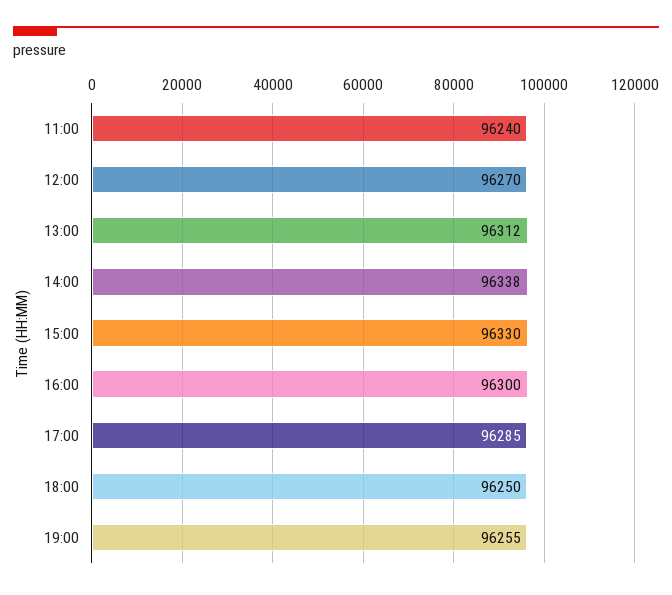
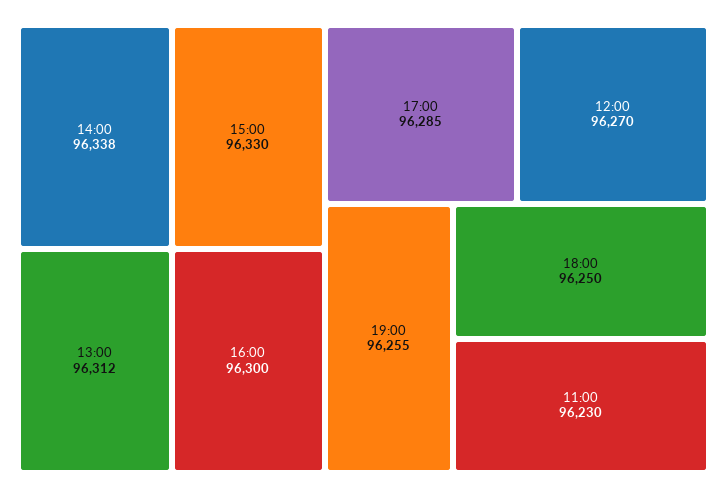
  {
-   "11:00": 96240,
+   "11:00": 96230,
    "12:00": 96270,
    "13:00": 96312,
    "14:00": 96338,
    "15:00": 96330,
    "16:00": 96300,
    "17:00": 96285,
    "18:00": 96250,
    "19:00": 96255
  }

